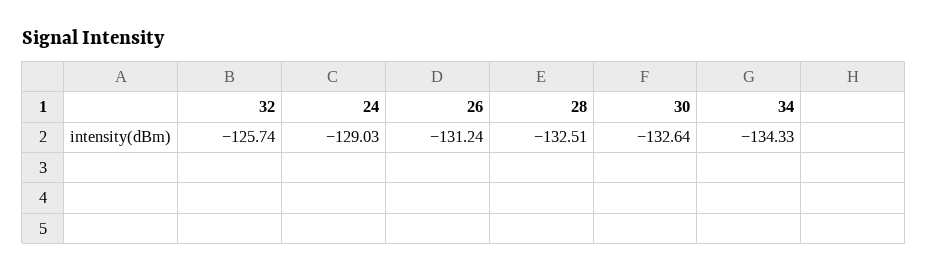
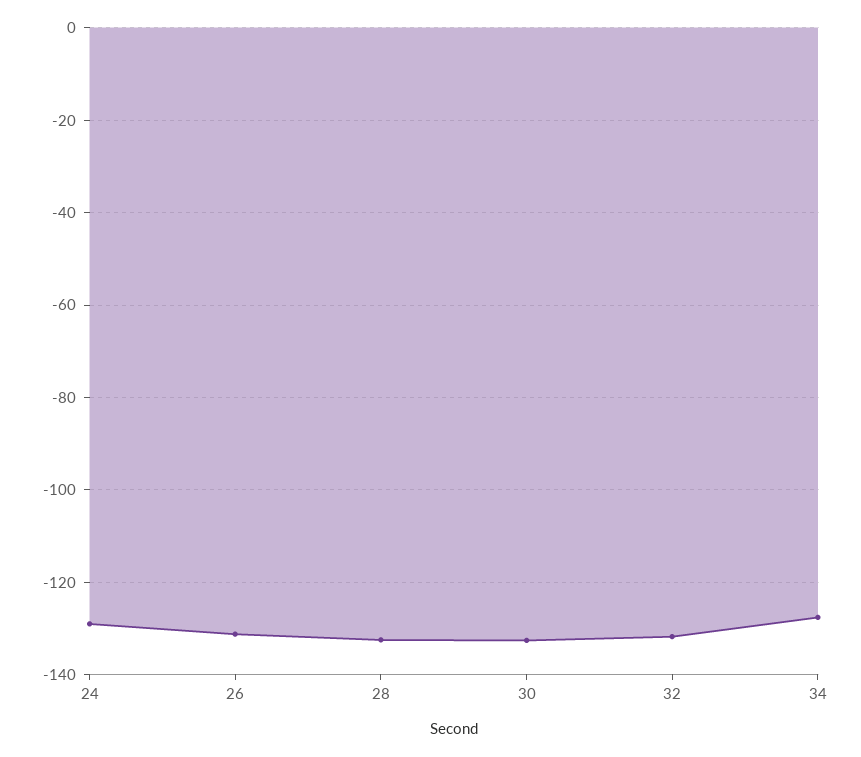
  {
-   "32": -125.74,
+   "32": -132,
    "24": -129.03,
    "26": -131.24,
    "28": -132.51,
    "30": -132.64,
-   "34": -134.33
+   "34": -128
  }

